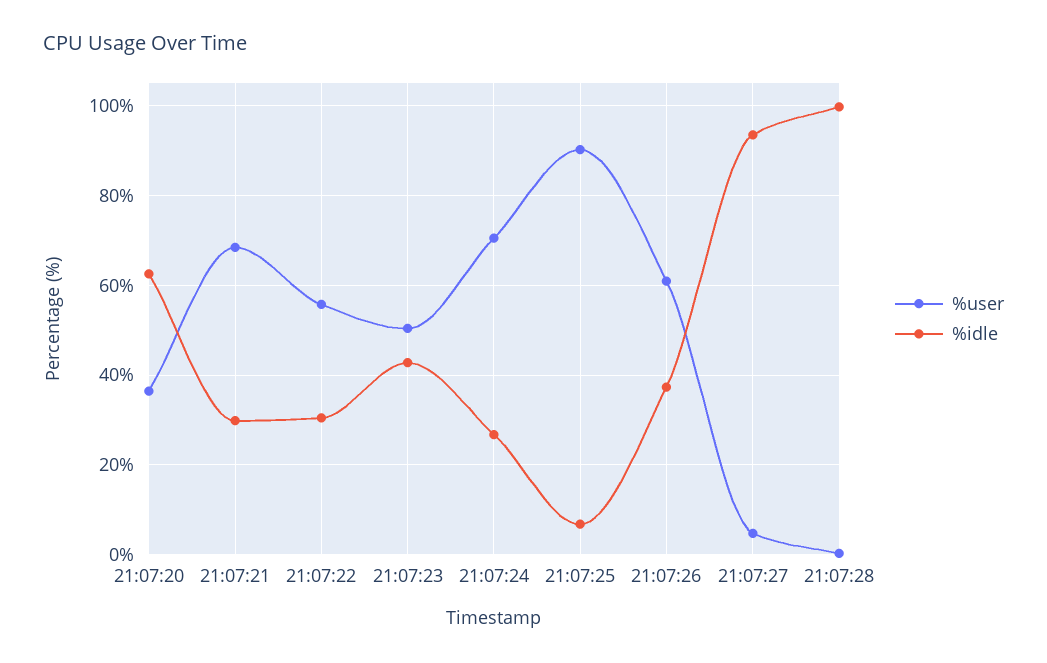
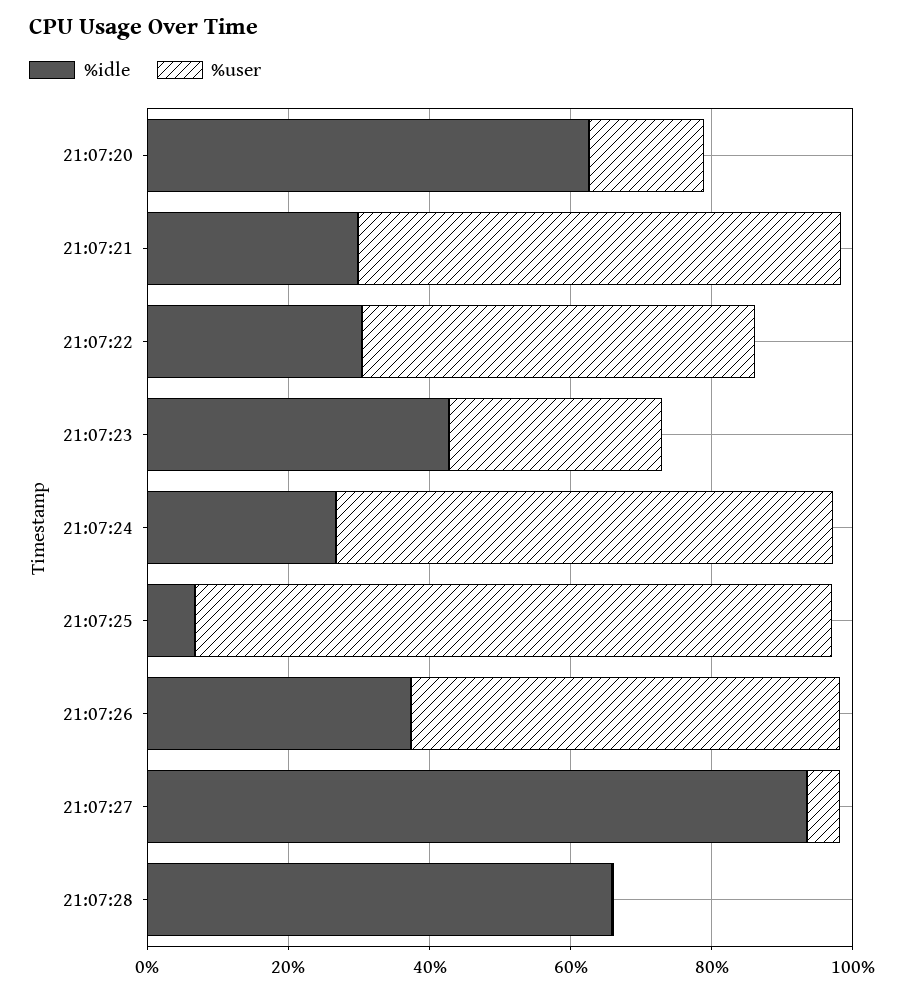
  {
    "%user": {
-     "21:07:20": 36,
+     "21:07:20": 15,
      "21:07:21": 68,
      "21:07:22": 56,
-     "21:07:23": 50,
+     "21:07:23": 30,
      "21:07:24": 70,
      "21:07:25": 90,
      "21:07:26": 60,
      "21:07:27": 4,
      "21:07:28": 0
    },
    "%idle": {
      "21:07:20": 62,
      "21:07:21": 30,
      "21:07:22": 30,
      "21:07:23": 42,
      "21:07:24": 26,
      "21:07:25": 6,
      "21:07:26": 38,
      "21:07:27": 94,
-     "21:07:28": 100
+     "21:07:28": 65
    }
  }

